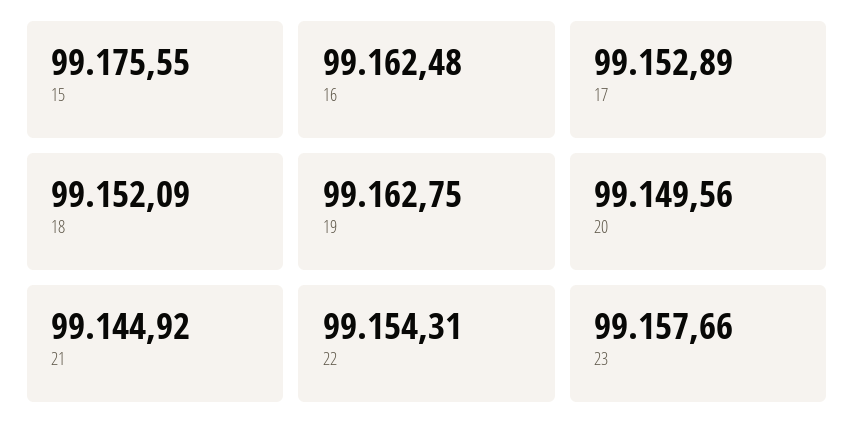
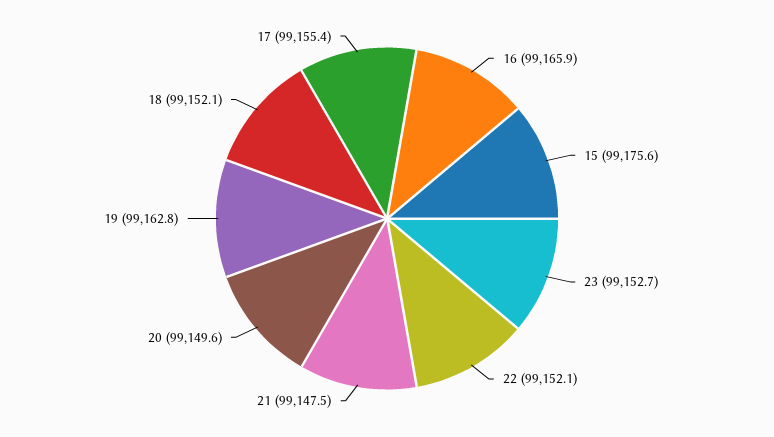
  {
    "15": 99175.55,
-   "16": 99162.48,
+   "16": 99165.9,
-   "17": 99152.89,
+   "17": 99155.4,
    "18": 99152.09,
    "19": 99162.75,
    "20": 99149.56,
-   "21": 99144.92,
+   "21": 99147.5,
-   "22": 99154.31,
+   "22": 99152.1,
-   "23": 99157.66
+   "23": 99152.7
  }

